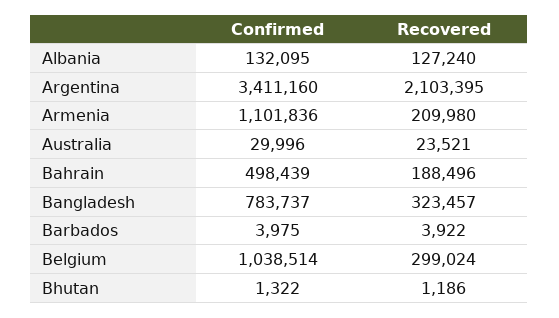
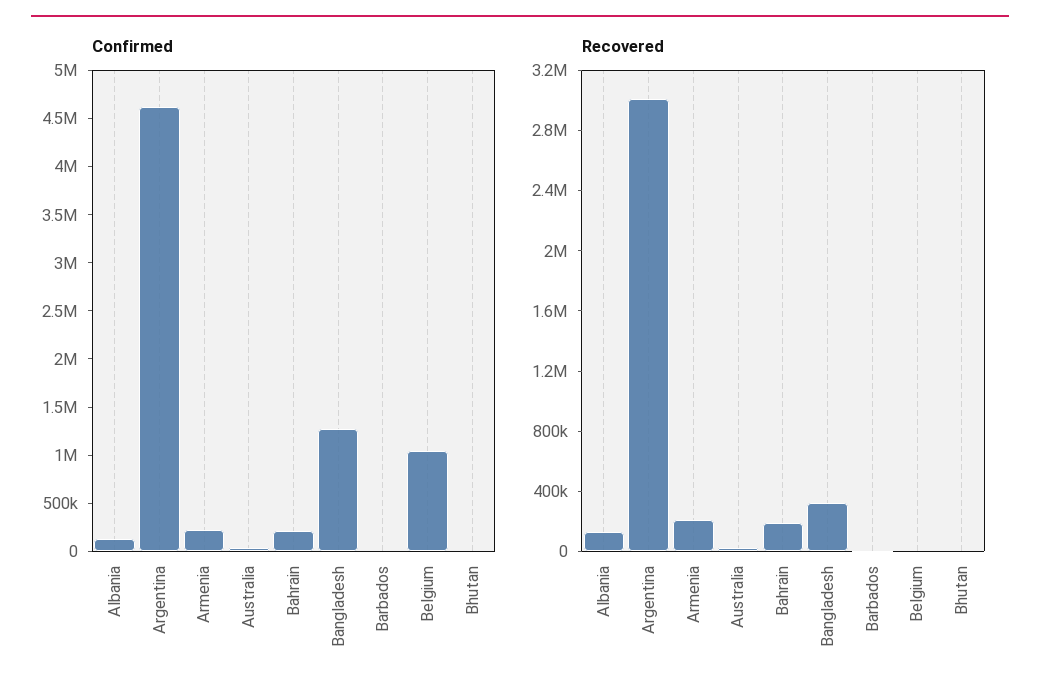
  {
    "Confirmed": {
      "Albania": 132095,
-     "Argentina": 3411160,
+     "Argentina": 4600000,
-     "Armenia": 1101836,
+     "Armenia": 200000,
      "Australia": 29996,
-     "Bahrain": 498439,
+     "Bahrain": 200000,
-     "Bangladesh": 783737,
+     "Bangladesh": 1300000,
      "Barbados": 3975,
      "Belgium": 1038514,
      "Bhutan": 1322
    },
    "Recovered": {
      "Albania": 127240,
-     "Argentina": 2103395,
+     "Argentina": 3000000,
      "Armenia": 209980,
      "Australia": 23521,
      "Bahrain": 188496,
      "Bangladesh": 323457,
      "Barbados": 3922,
-     "Belgium": 299024,
+     "Belgium": 0,
      "Bhutan": 1186
    }
  }

